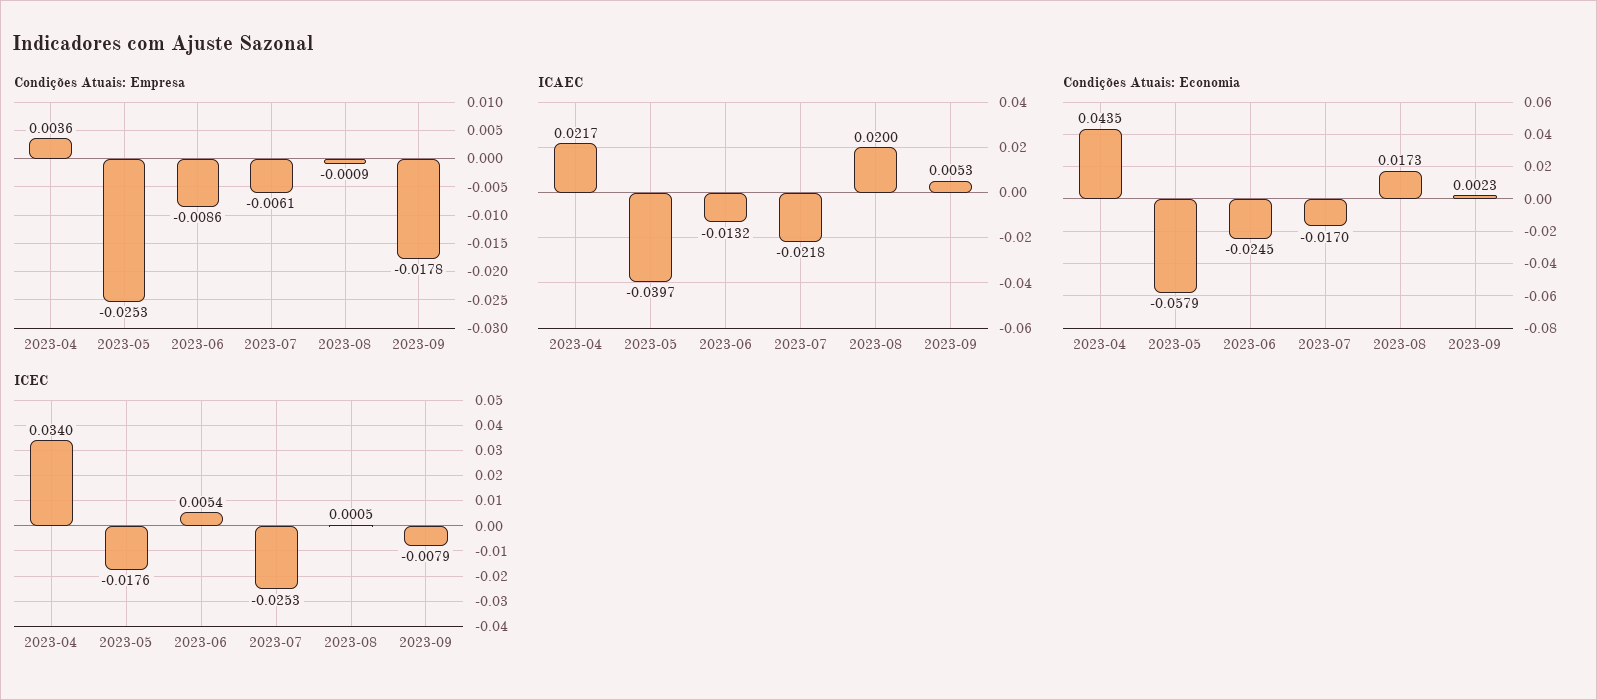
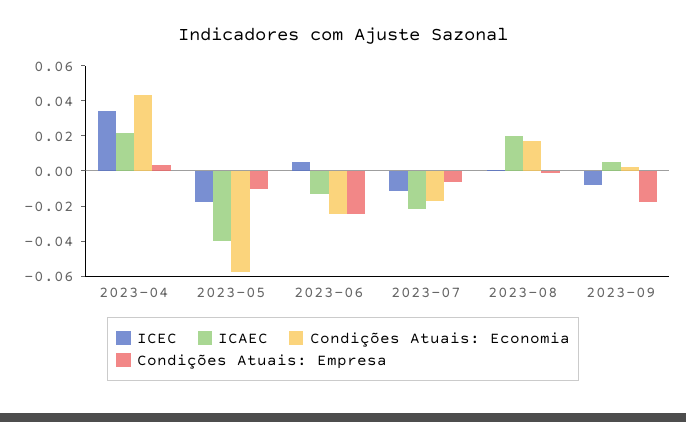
  {
    "Condições Atuais: Empresa": {
      "2023-04": 0.0036,
-     "2023-05": -0.0253,
+     "2023-05": -0.01,
-     "2023-06": -0.0086,
+     "2023-06": -0.025,
      "2023-07": -0.0061,
      "2023-08": -0.0009,
      "2023-09": -0.0178
    },
    "ICAEC": {
      "2023-04": 0.0217,
      "2023-05": -0.0397,
      "2023-06": -0.0132,
      "2023-07": -0.0218,
      "2023-08": 0.02,
      "2023-09": 0.0053
    },
    "Condições Atuais: Economia": {
      "2023-04": 0.0435,
      "2023-05": -0.0579,
      "2023-06": -0.0245,
      "2023-07": -0.017,
      "2023-08": 0.0173,
      "2023-09": 0.0023
    },
    "ICEC": {
      "2023-04": 0.034,
      "2023-05": -0.0176,
      "2023-06": 0.0054,
-     "2023-07": -0.0253,
+     "2023-07": -0.01,
      "2023-08": 0.0005,
      "2023-09": -0.0079
    }
  }

